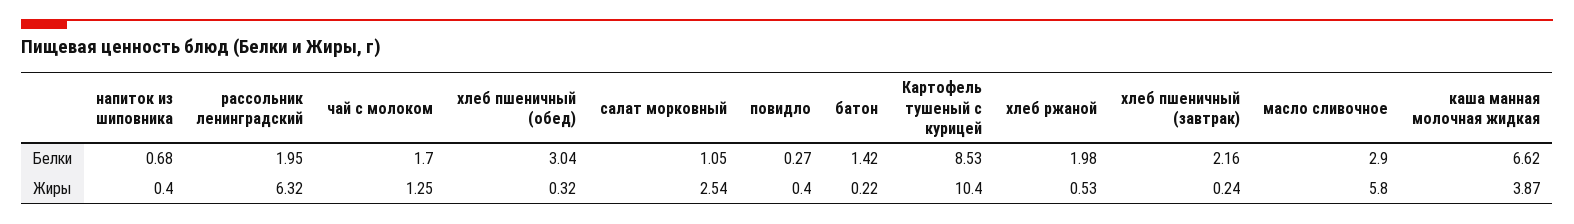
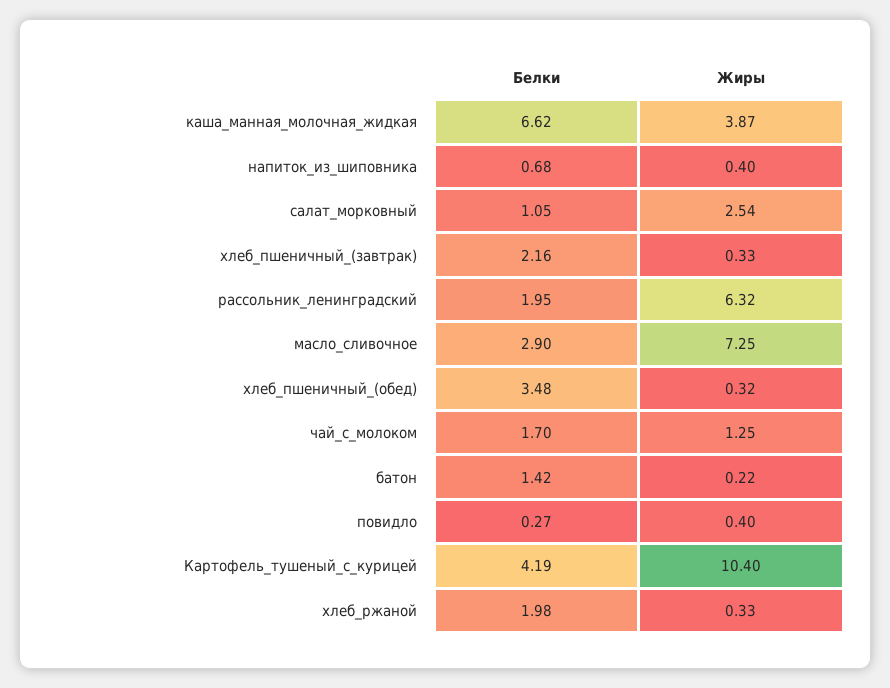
  {
    "напиток из шиповника": {
      "Белки": 0.68,
      "Жиры": 0.4
    },
    "рассольник ленинградский": {
      "Белки": 1.95,
      "Жиры": 6.32
    },
    "чай с молоком": {
      "Белки": 1.7,
      "Жиры": 1.25
    },
    "хлеб пшеничный (обед)": {
-     "Белки": 3.04,
+     "Белки": 3.48,
      "Жиры": 0.32
    },
    "салат морковный": {
      "Белки": 1.05,
      "Жиры": 2.54
    },
    "повидло": {
      "Белки": 0.27,
      "Жиры": 0.4
    },
    "батон": {
      "Белки": 1.42,
      "Жиры": 0.22
    },
    "Картофель тушеный с курицей": {
-     "Белки": 8.53,
+     "Белки": 4.19,
      "Жиры": 10.4
    },
    "хлеб ржаной": {
      "Белки": 1.98,
-     "Жиры": 0.53
+     "Жиры": 0.33
    },
    "хлеб пшеничный (завтрак)": {
      "Белки": 2.16,
-     "Жиры": 0.24
+     "Жиры": 0.33
    },
    "масло сливочное": {
      "Белки": 2.9,
-     "Жиры": 5.8
+     "Жиры": 7.25
    },
    "каша манная молочная жидкая": {
      "Белки": 6.62,
      "Жиры": 3.87
    }
  }

